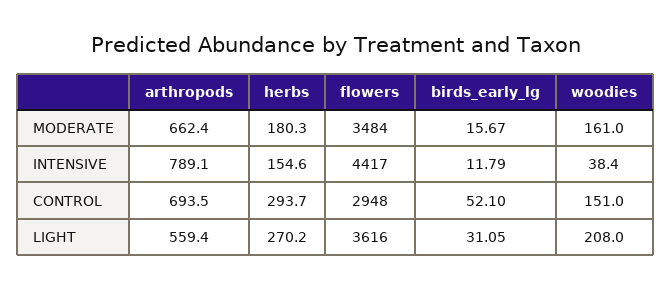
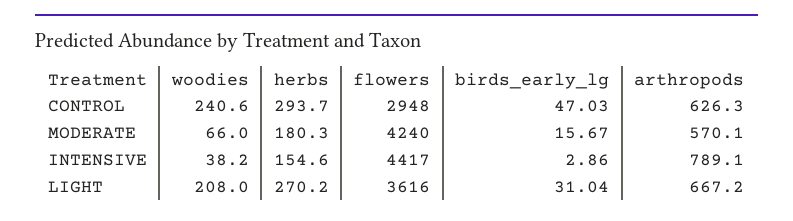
  {
    "arthropods": {
-     "MODERATE": 662.4,
+     "MODERATE": 570.1,
      "INTENSIVE": 789.1,
-     "CONTROL": 693.5,
+     "CONTROL": 626.3,
-     "LIGHT": 559.4
+     "LIGHT": 667.2
    },
    "herbs": {
      "MODERATE": 180.3,
      "INTENSIVE": 154.6,
      "CONTROL": 293.7,
      "LIGHT": 270.2
    },
    "flowers": {
-     "MODERATE": 3484,
+     "MODERATE": 4240,
      "INTENSIVE": 4417,
      "CONTROL": 2948,
      "LIGHT": 3616
    },
    "birds_early_lg": {
      "MODERATE": 15.67,
-     "INTENSIVE": 11.79,
+     "INTENSIVE": 2.86,
-     "CONTROL": 52.1,
+     "CONTROL": 47.03,
-     "LIGHT": 31.05
+     "LIGHT": 31.04
    },
    "woodies": {
-     "MODERATE": 161,
+     "MODERATE": 66,
-     "INTENSIVE": 38.4,
+     "INTENSIVE": 38.2,
-     "CONTROL": 151,
+     "CONTROL": 240.6,
      "LIGHT": 208
    }
  }

